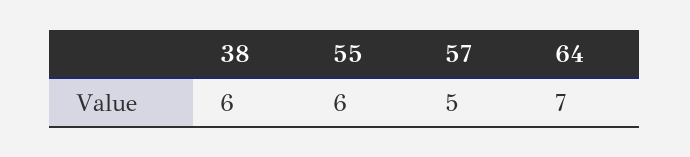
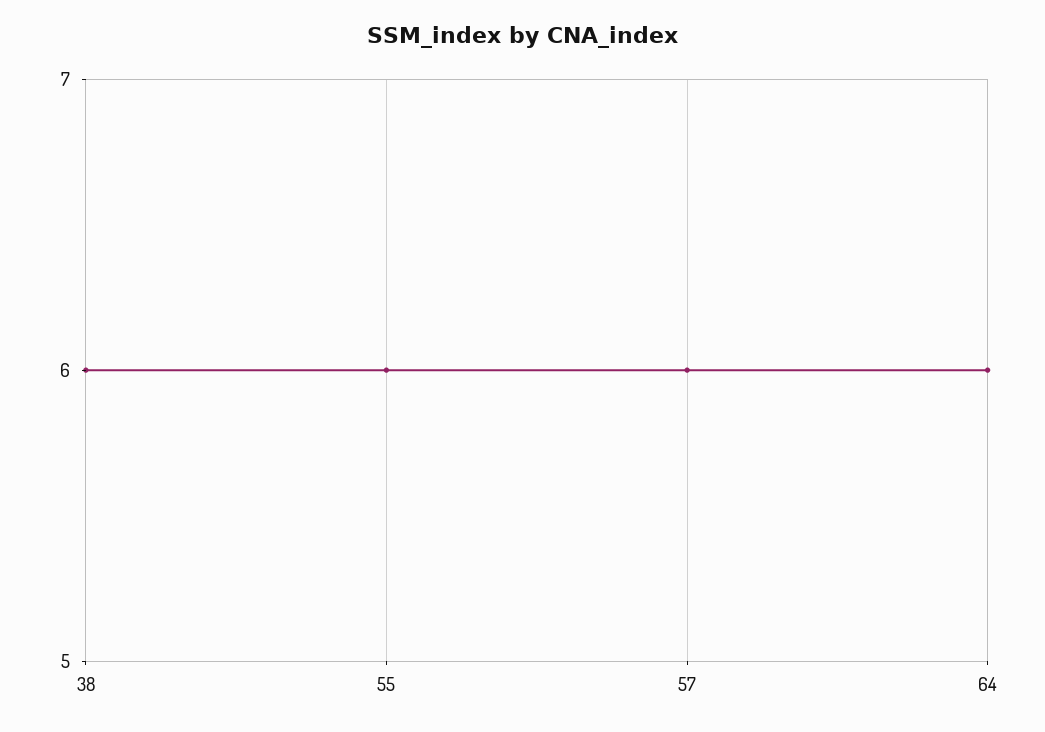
  {
    "38": 6,
    "55": 6,
-   "57": 5,
+   "57": 6,
-   "64": 7
+   "64": 6
  }

